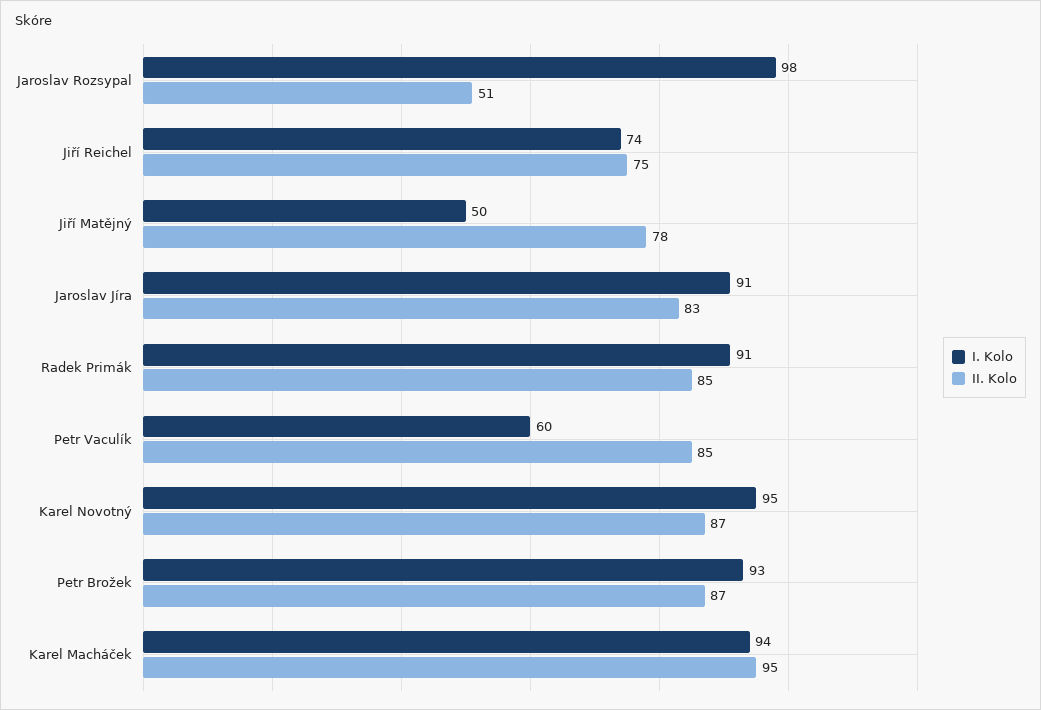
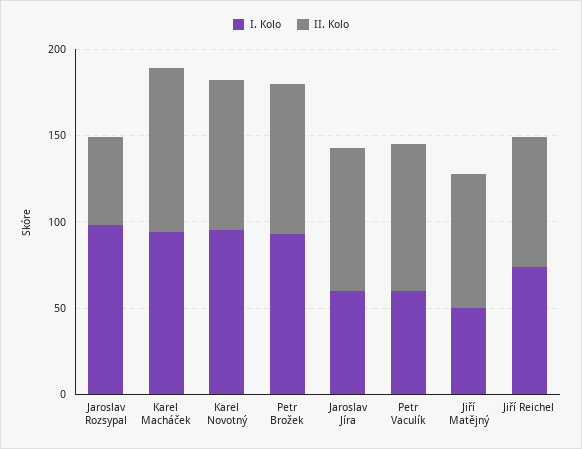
  {
    "I. Kolo": {
      "Jaroslav Rozsypal": 98,
      "Jiří Reichel": 74,
      "Jiří Matějný": 50,
-     "Jaroslav Jíra": 91,
+     "Jaroslav Jíra": 60,
-     "Radek Primák": 91,
      "Petr Vaculík": 60,
      "Karel Novotný": 95,
      "Petr Brožek": 93,
      "Karel Macháček": 94
    },
    "II. Kolo": {
      "Jaroslav Rozsypal": 51,
      "Jiří Reichel": 75,
      "Jiří Matějný": 78,
      "Jaroslav Jíra": 83,
-     "Radek Primák": 85,
      "Petr Vaculík": 85,
      "Karel Novotný": 87,
      "Petr Brožek": 87,
      "Karel Macháček": 95
    }
  }

